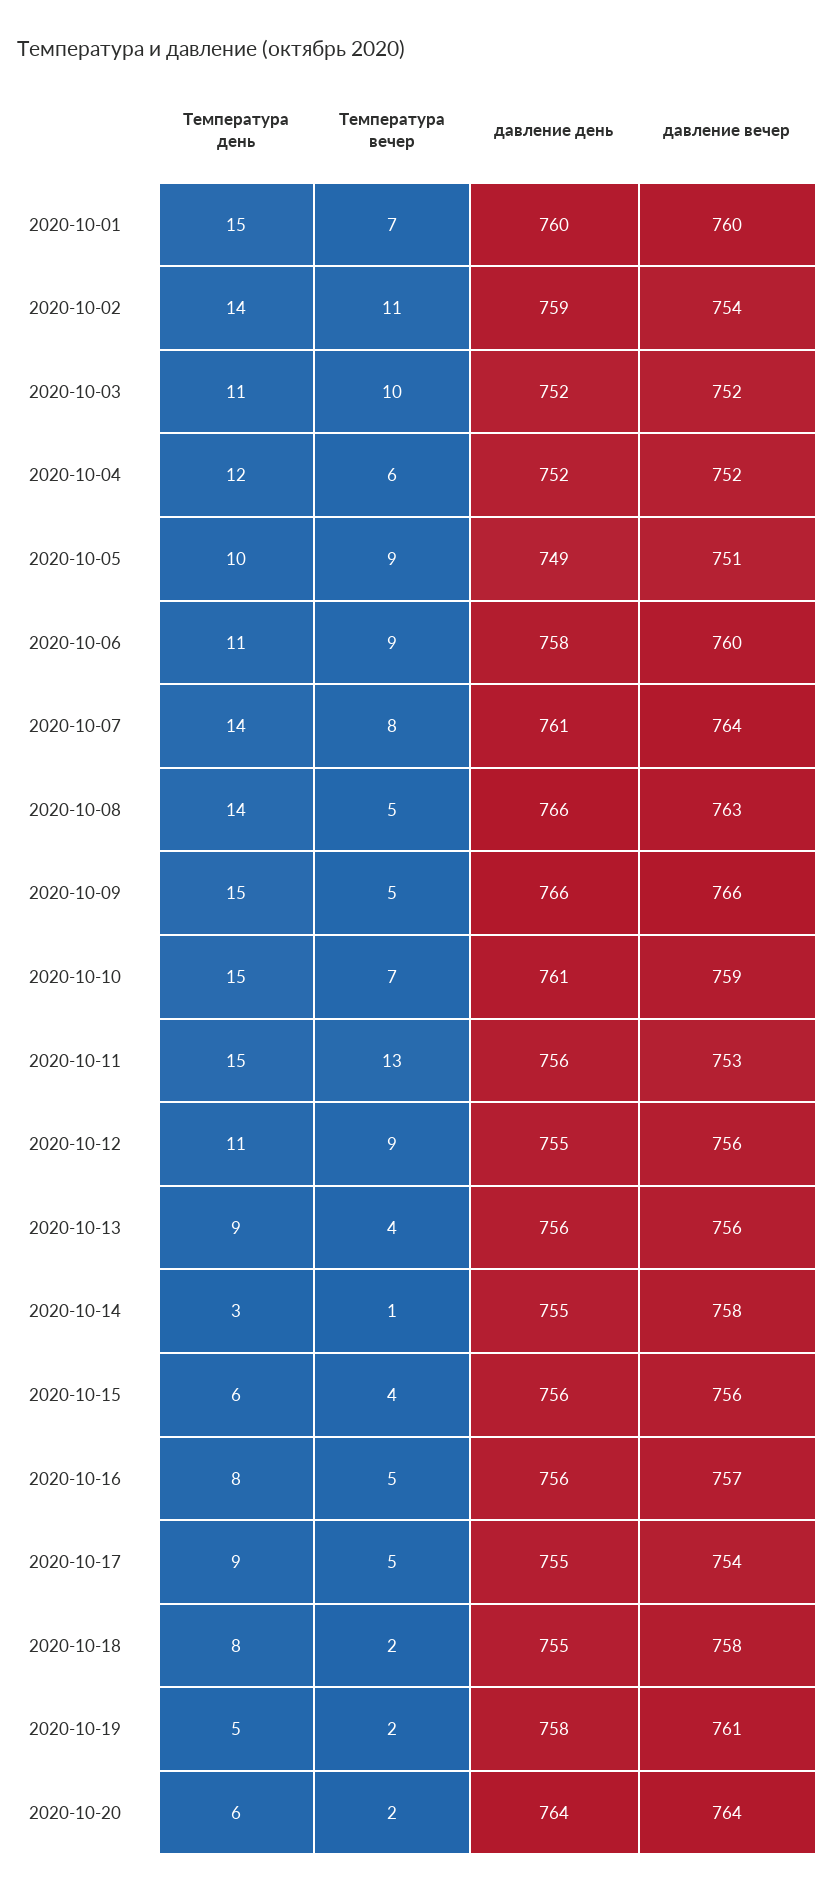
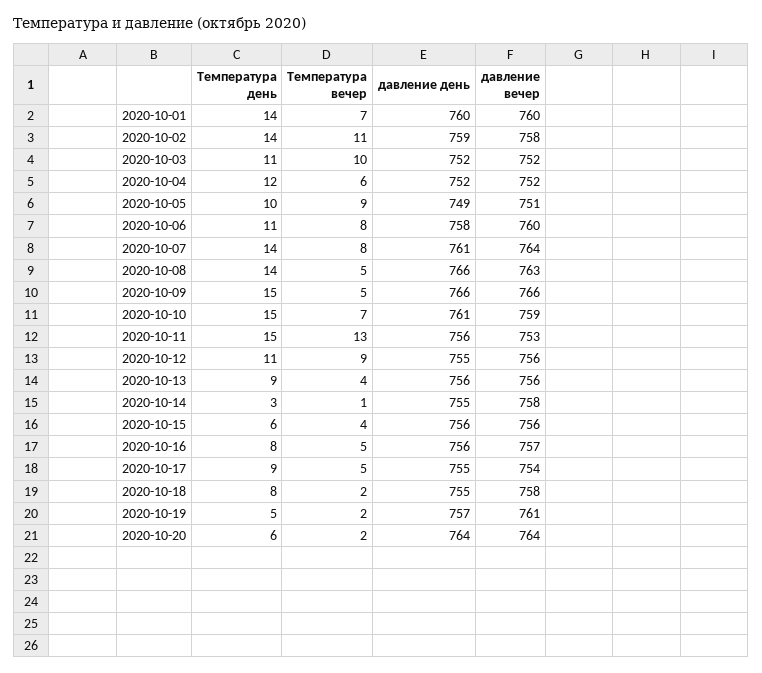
  {
    "Температура день": {
-     "2020-10-01": 15,
+     "2020-10-01": 14,
      "2020-10-02": 14,
      "2020-10-03": 11,
      "2020-10-04": 12,
      "2020-10-05": 10,
      "2020-10-06": 11,
      "2020-10-07": 14,
      "2020-10-08": 14,
      "2020-10-09": 15,
      "2020-10-10": 15,
      "2020-10-11": 15,
      "2020-10-12": 11,
      "2020-10-13": 9,
      "2020-10-14": 3,
      "2020-10-15": 6,
      "2020-10-16": 8,
      "2020-10-17": 9,
      "2020-10-18": 8,
      "2020-10-19": 5,
      "2020-10-20": 6
    },
    "Температура вечер": {
      "2020-10-01": 7,
      "2020-10-02": 11,
      "2020-10-03": 10,
      "2020-10-04": 6,
      "2020-10-05": 9,
-     "2020-10-06": 9,
+     "2020-10-06": 8,
      "2020-10-07": 8,
      "2020-10-08": 5,
      "2020-10-09": 5,
      "2020-10-10": 7,
      "2020-10-11": 13,
      "2020-10-12": 9,
      "2020-10-13": 4,
      "2020-10-14": 1,
      "2020-10-15": 4,
      "2020-10-16": 5,
      "2020-10-17": 5,
      "2020-10-18": 2,
      "2020-10-19": 2,
      "2020-10-20": 2
    },
    "давление день": {
      "2020-10-01": 760,
      "2020-10-02": 759,
      "2020-10-03": 752,
      "2020-10-04": 752,
      "2020-10-05": 749,
      "2020-10-06": 758,
      "2020-10-07": 761,
      "2020-10-08": 766,
      "2020-10-09": 766,
      "2020-10-10": 761,
      "2020-10-11": 756,
      "2020-10-12": 755,
      "2020-10-13": 756,
      "2020-10-14": 755,
      "2020-10-15": 756,
      "2020-10-16": 756,
      "2020-10-17": 755,
      "2020-10-18": 755,
-     "2020-10-19": 758,
+     "2020-10-19": 757,
      "2020-10-20": 764
    },
    "давление вечер": {
      "2020-10-01": 760,
-     "2020-10-02": 754,
+     "2020-10-02": 758,
      "2020-10-03": 752,
      "2020-10-04": 752,
      "2020-10-05": 751,
      "2020-10-06": 760,
      "2020-10-07": 764,
      "2020-10-08": 763,
      "2020-10-09": 766,
      "2020-10-10": 759,
      "2020-10-11": 753,
      "2020-10-12": 756,
      "2020-10-13": 756,
      "2020-10-14": 758,
      "2020-10-15": 756,
      "2020-10-16": 757,
      "2020-10-17": 754,
      "2020-10-18": 758,
      "2020-10-19": 761,
      "2020-10-20": 764
    }
  }

